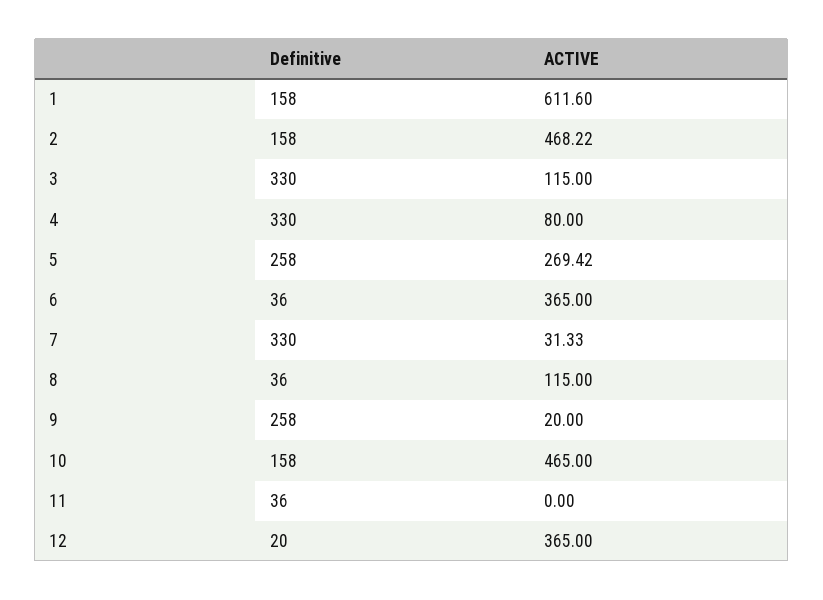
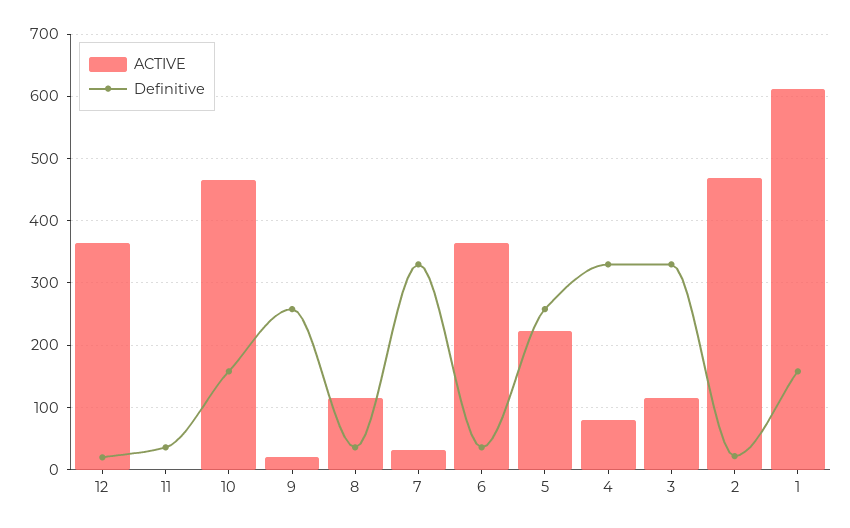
  {
    "Definitive": {
      "1": 158,
-     "2": 158,
+     "2": 20,
      "3": 330,
      "4": 330,
      "5": 258,
      "6": 36,
      "7": 330,
      "8": 36,
      "9": 258,
      "10": 158,
      "11": 36,
      "12": 20
    },
    "ACTIVE": {
      "1": 611.6,
      "2": 468.22,
      "3": 115,
      "4": 80,
-     "5": 269.42,
+     "5": 220,
      "6": 365,
      "7": 31.33,
      "8": 115,
      "9": 20,
      "10": 465,
      "11": 0,
      "12": 365
    }
  }

